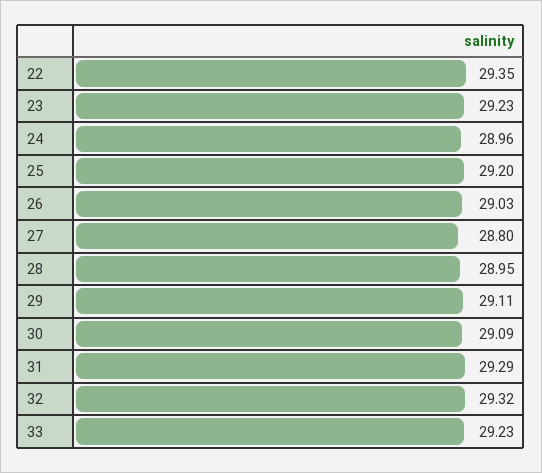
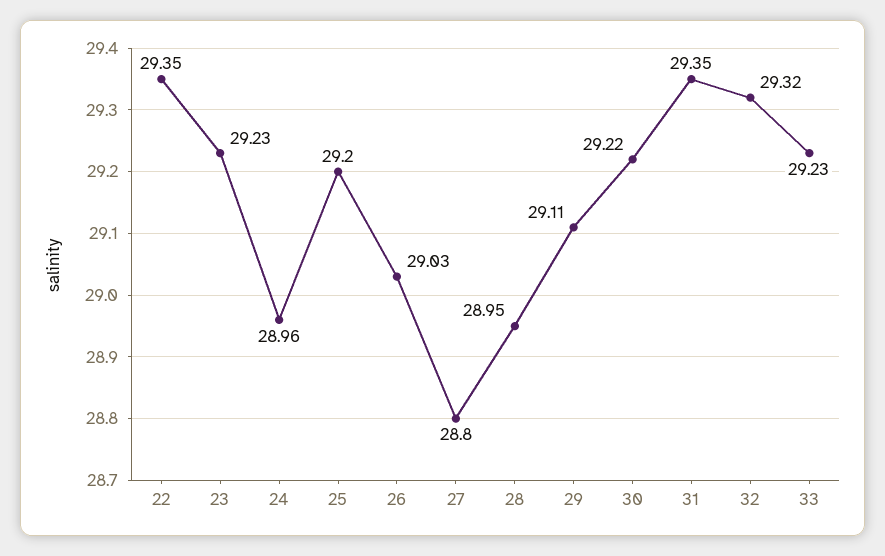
  {
    "22": 29.35,
    "23": 29.23,
    "24": 28.96,
    "25": 29.2,
    "26": 29.03,
    "27": 28.8,
    "28": 28.95,
    "29": 29.11,
-   "30": 29.09,
+   "30": 29.22,
-   "31": 29.29,
+   "31": 29.35,
    "32": 29.32,
    "33": 29.23
  }

